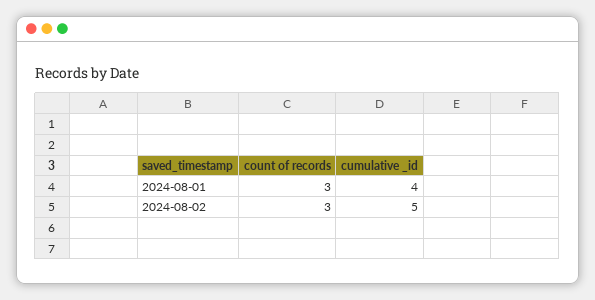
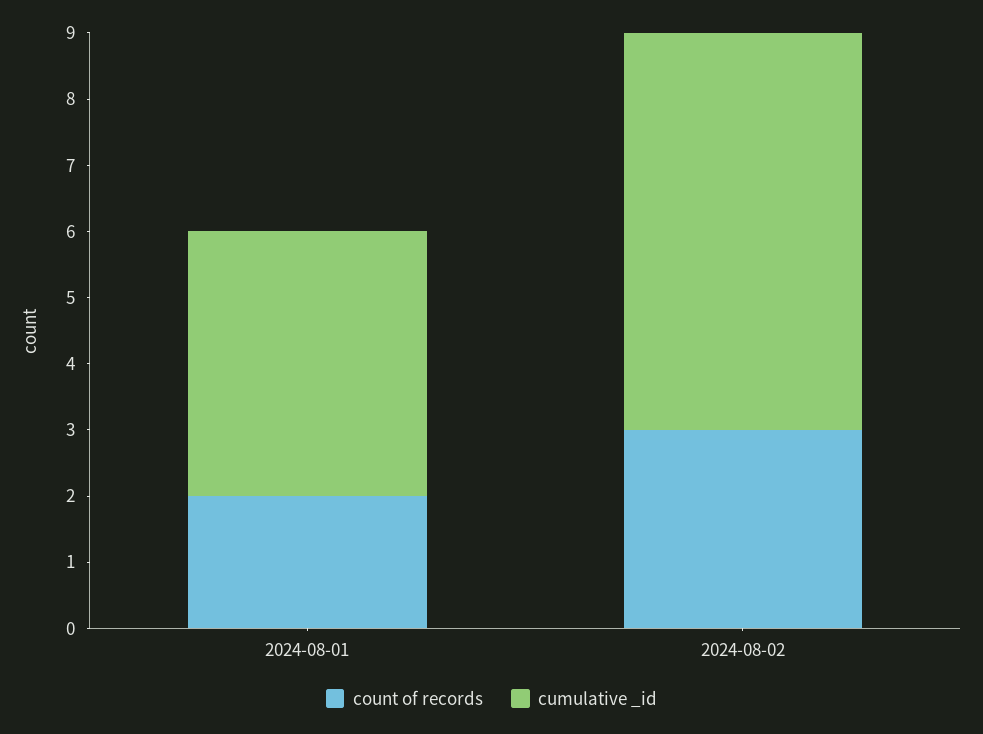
  {
    "count of records": {
-     "2024-08-01": 3,
+     "2024-08-01": 2,
      "2024-08-02": 3
    },
    "cumulative _id": {
      "2024-08-01": 4,
-     "2024-08-02": 5
+     "2024-08-02": 6
    }
  }

